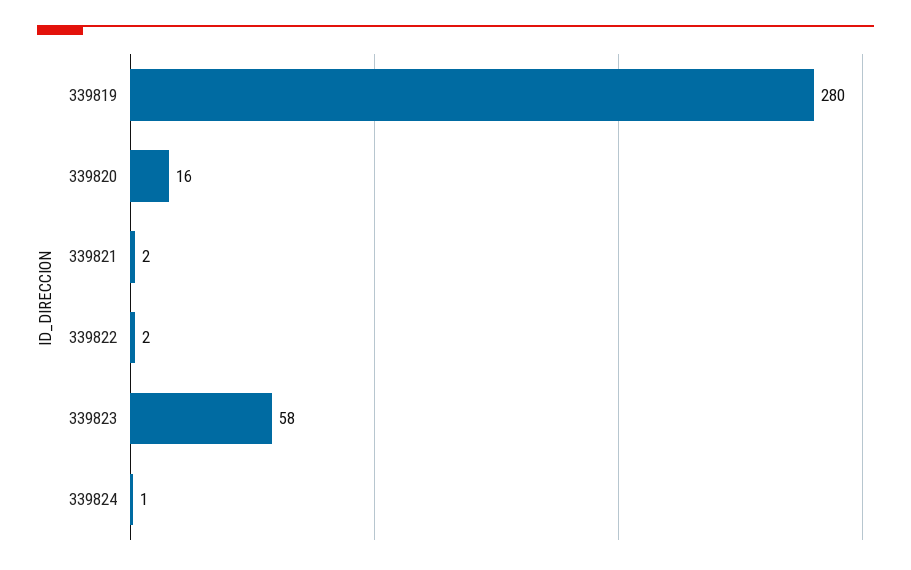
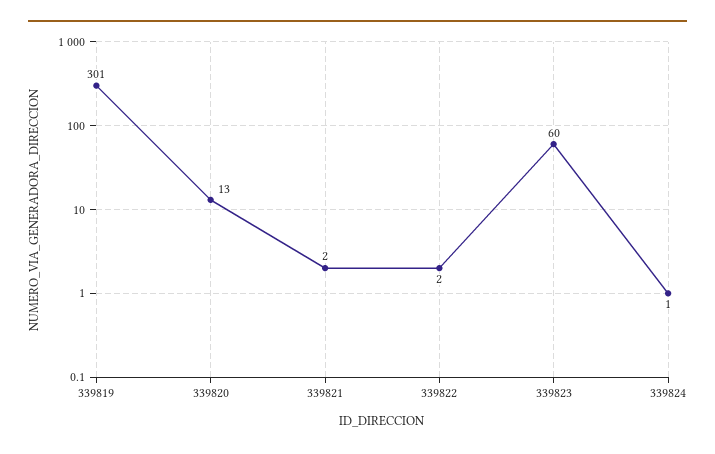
  {
-   "339819": 280,
+   "339819": 301,
-   "339820": 16,
+   "339820": 13,
    "339821": 2,
    "339822": 2,
-   "339823": 58,
+   "339823": 60,
    "339824": 1
  }

